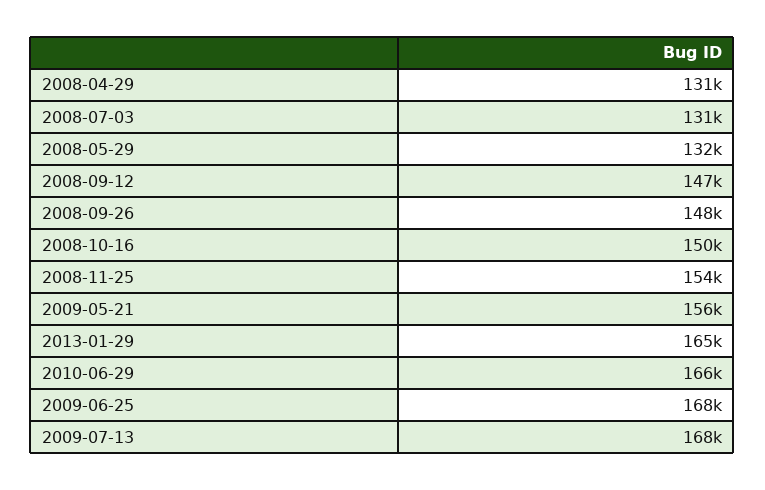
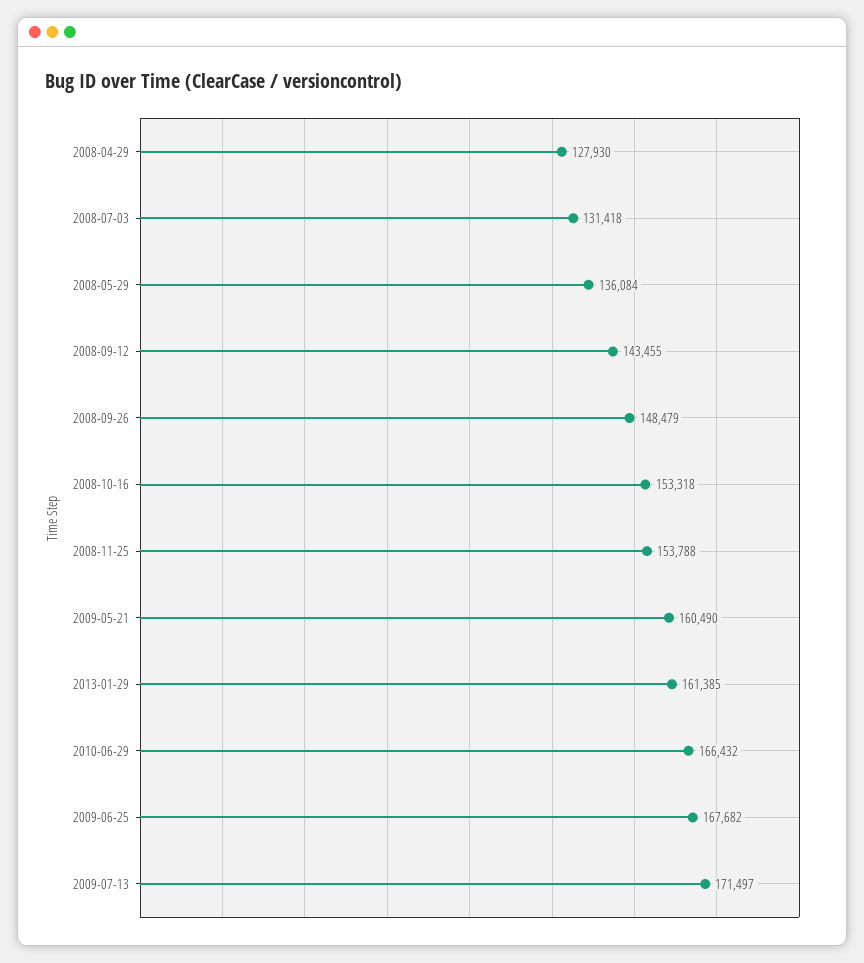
  {
-   "2008-04-29": 131000,
+   "2008-04-29": 127930,
    "2008-07-03": 131418,
-   "2008-05-29": 132000,
+   "2008-05-29": 136084,
-   "2008-09-12": 147000,
+   "2008-09-12": 143455,
    "2008-09-26": 148479,
-   "2008-10-16": 150000,
+   "2008-10-16": 153318,
    "2008-11-25": 153788,
-   "2009-05-21": 156000,
+   "2009-05-21": 160490,
-   "2013-01-29": 165000,
+   "2013-01-29": 161385,
    "2010-06-29": 166432,
    "2009-06-25": 167682,
-   "2009-07-13": 168000
+   "2009-07-13": 171497
  }

